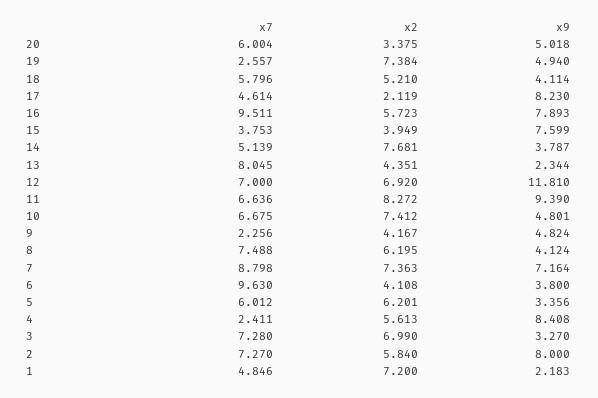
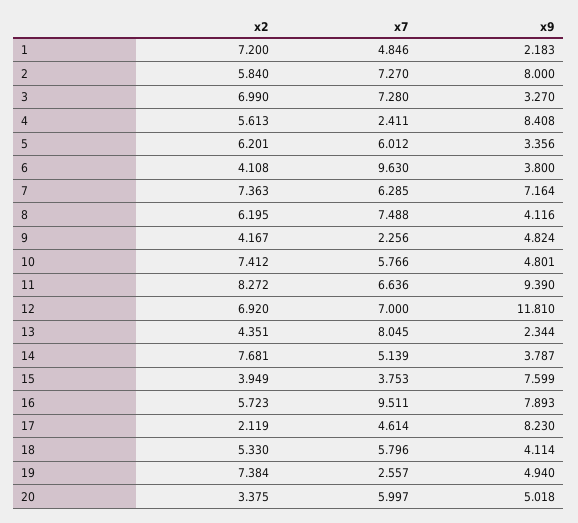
  {
    "x7": {
-     "20": 6.004,
+     "20": 5.997,
      "19": 2.557,
      "18": 5.796,
      "17": 4.614,
      "16": 9.511,
      "15": 3.753,
      "14": 5.139,
      "13": 8.045,
      "12": 7,
      "11": 6.636,
-     "10": 6.675,
+     "10": 5.766,
      "9": 2.256,
      "8": 7.488,
-     "7": 8.798,
+     "7": 6.285,
      "6": 9.63,
      "5": 6.012,
      "4": 2.411,
      "3": 7.28,
      "2": 7.27,
      "1": 4.846
    },
    "x2": {
      "20": 3.375,
      "19": 7.384,
-     "18": 5.21,
+     "18": 5.33,
      "17": 2.119,
      "16": 5.723,
      "15": 3.949,
      "14": 7.681,
      "13": 4.351,
      "12": 6.92,
      "11": 8.272,
      "10": 7.412,
      "9": 4.167,
      "8": 6.195,
      "7": 7.363,
      "6": 4.108,
      "5": 6.201,
      "4": 5.613,
      "3": 6.99,
      "2": 5.84,
      "1": 7.2
    },
    "x9": {
      "20": 5.018,
      "19": 4.94,
      "18": 4.114,
      "17": 8.23,
      "16": 7.893,
      "15": 7.599,
      "14": 3.787,
      "13": 2.344,
      "12": 11.81,
      "11": 9.39,
      "10": 4.801,
      "9": 4.824,
-     "8": 4.124,
+     "8": 4.116,
      "7": 7.164,
      "6": 3.8,
      "5": 3.356,
      "4": 8.408,
      "3": 3.27,
      "2": 8,
      "1": 2.183
    }
  }

